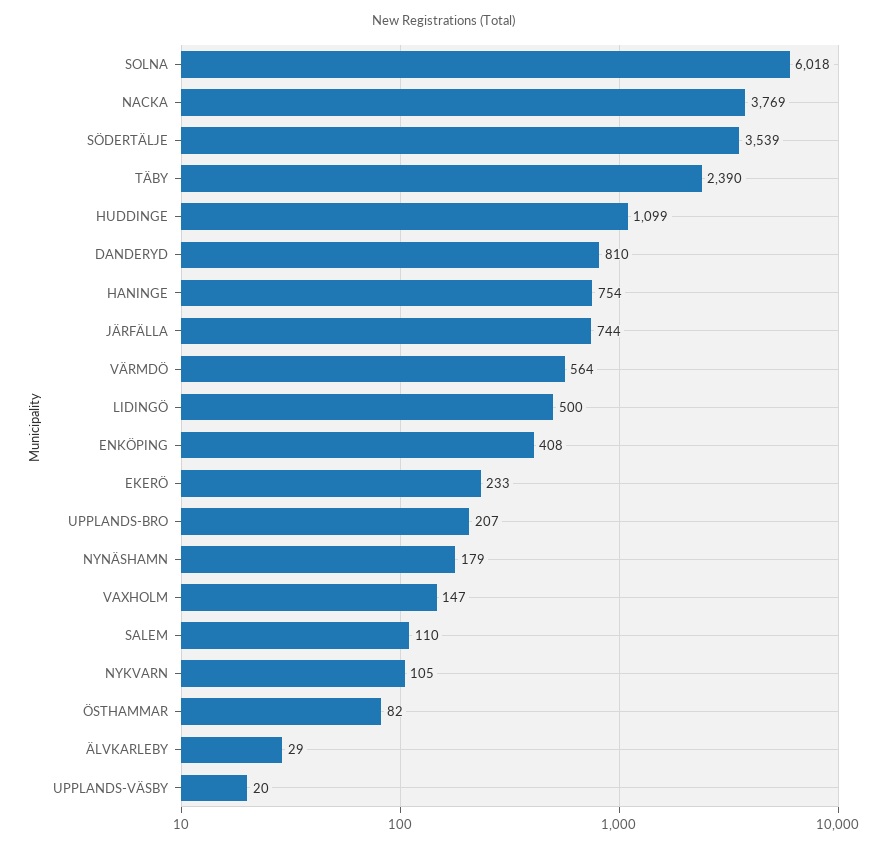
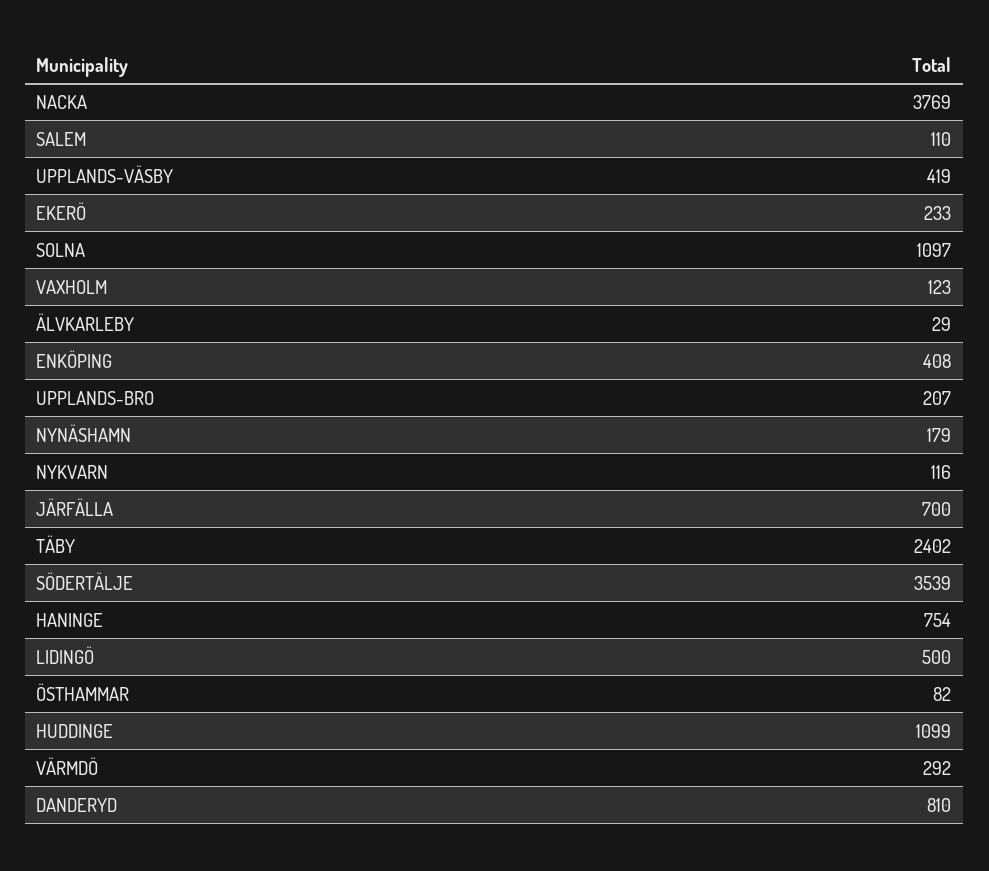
  {
-   "SOLNA": 6018,
+   "SOLNA": 1097,
    "NACKA": 3769,
    "SÖDERTÄLJE": 3539,
-   "TÄBY": 2390,
+   "TÄBY": 2402,
    "HUDDINGE": 1099,
    "DANDERYD": 810,
    "HANINGE": 754,
-   "JÄRFÄLLA": 744,
+   "JÄRFÄLLA": 700,
-   "VÄRMDÖ": 564,
+   "VÄRMDÖ": 292,
    "LIDINGÖ": 500,
    "ENKÖPING": 408,
    "EKERÖ": 233,
    "UPPLANDS-BRO": 207,
    "NYNÄSHAMN": 179,
-   "VAXHOLM": 147,
+   "VAXHOLM": 123,
    "SALEM": 110,
-   "NYKVARN": 105,
+   "NYKVARN": 116,
    "ÖSTHAMMAR": 82,
    "ÄLVKARLEBY": 29,
-   "UPPLANDS-VÄSBY": 20
+   "UPPLANDS-VÄSBY": 419
  }

